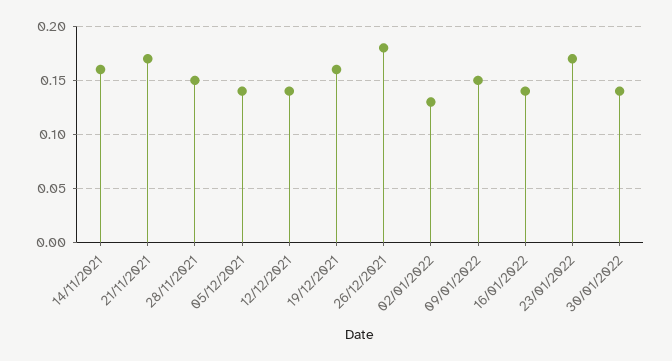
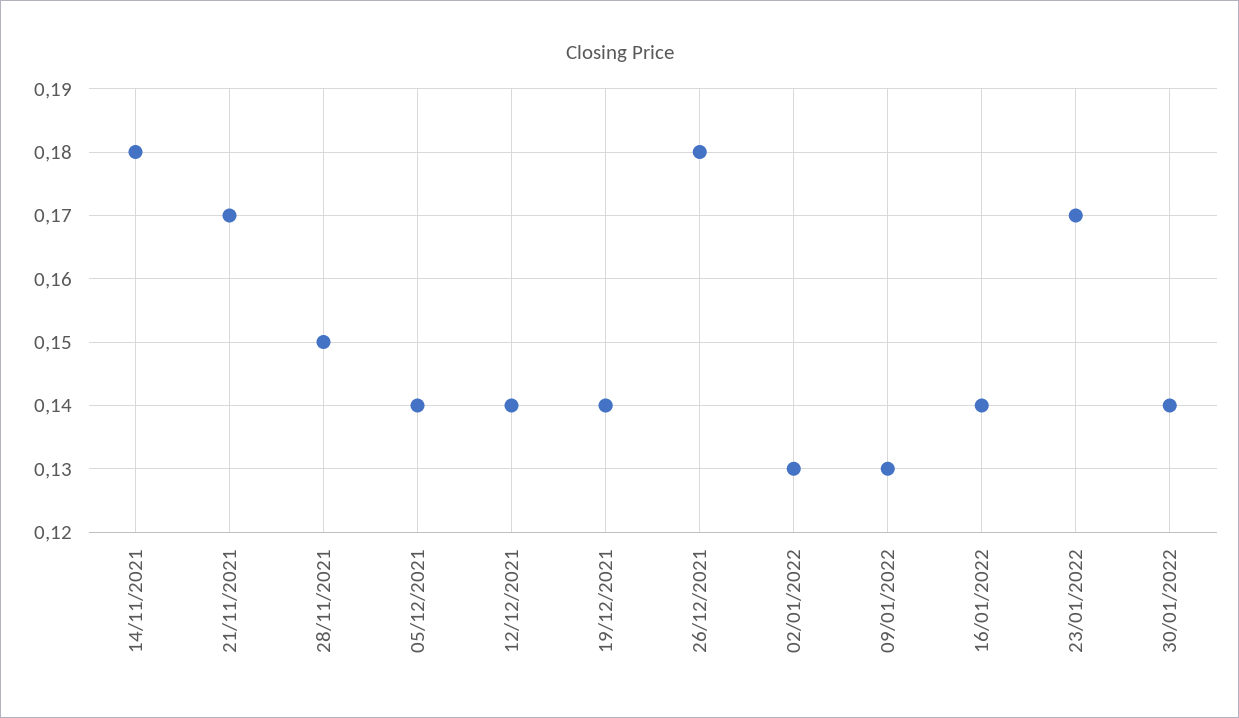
  {
-   "14/11/2021": 0.16,
+   "14/11/2021": 0.18,
    "21/11/2021": 0.17,
    "28/11/2021": 0.15,
    "05/12/2021": 0.14,
    "12/12/2021": 0.14,
-   "19/12/2021": 0.16,
+   "19/12/2021": 0.14,
    "26/12/2021": 0.18,
    "02/01/2022": 0.13,
-   "09/01/2022": 0.15,
+   "09/01/2022": 0.13,
    "16/01/2022": 0.14,
    "23/01/2022": 0.17,
    "30/01/2022": 0.14
  }

